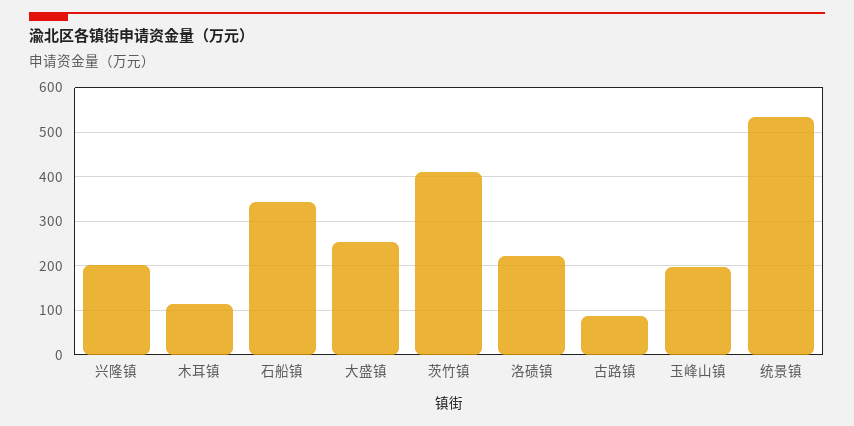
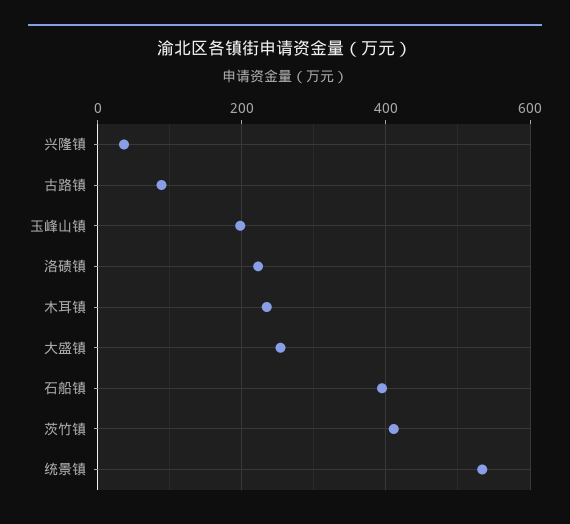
  {
-   "兴隆镇": 200,
+   "兴隆镇": 40,
-   "木耳镇": 120,
+   "木耳镇": 240,
-   "石船镇": 340,
+   "石船镇": 400,
    "大盛镇": 260,
    "茨竹镇": 420,
    "洛碛镇": 220,
    "古路镇": 80,
    "玉峰山镇": 200,
    "统景镇": 540
  }

